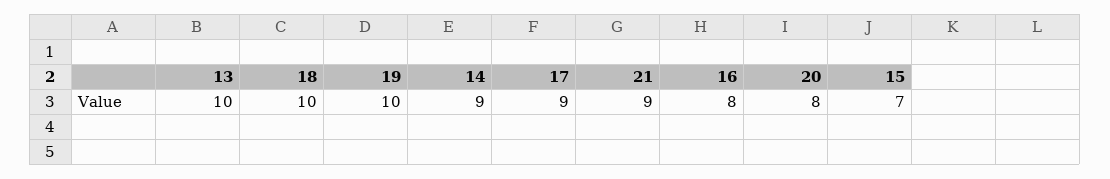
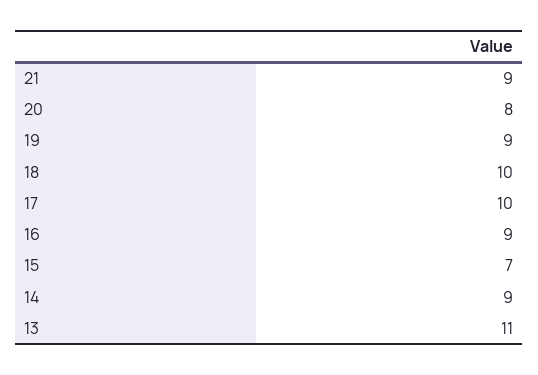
  {
-   "13": 10,
+   "13": 11,
    "18": 10,
-   "19": 10,
+   "19": 9,
    "14": 9,
-   "17": 9,
+   "17": 10,
    "21": 9,
-   "16": 8,
+   "16": 9,
    "20": 8,
    "15": 7
  }

